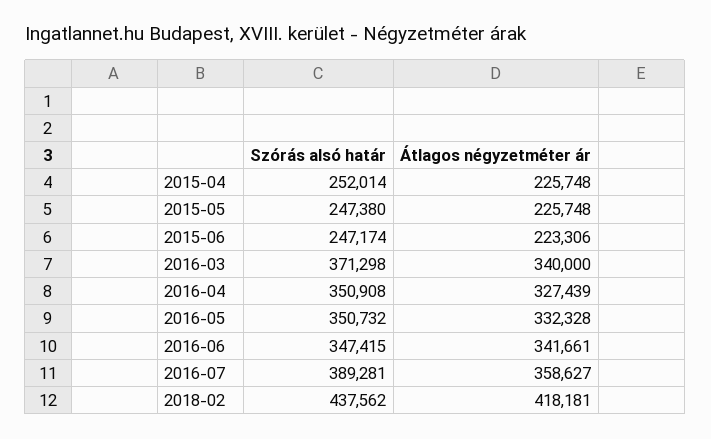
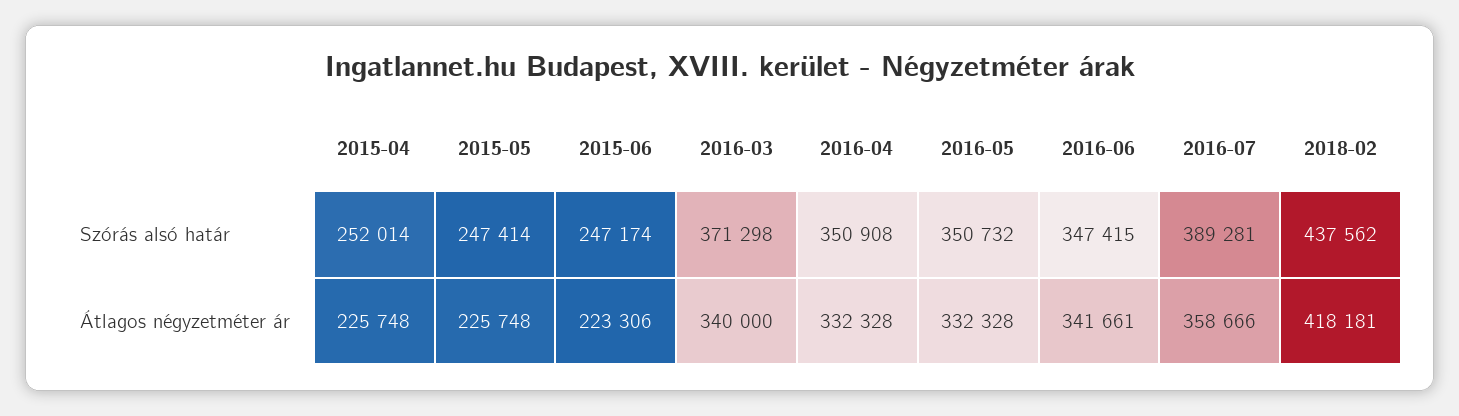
  {
    "Szórás alsó határ": {
      "2015-04": 252014,
-     "2015-05": 247380,
+     "2015-05": 247414,
      "2015-06": 247174,
      "2016-03": 371298,
      "2016-04": 350908,
      "2016-05": 350732,
      "2016-06": 347415,
      "2016-07": 389281,
      "2018-02": 437562
    },
    "Átlagos négyzetméter ár": {
      "2015-04": 225748,
      "2015-05": 225748,
      "2015-06": 223306,
      "2016-03": 340000,
-     "2016-04": 327439,
+     "2016-04": 332328,
      "2016-05": 332328,
      "2016-06": 341661,
-     "2016-07": 358627,
+     "2016-07": 358666,
      "2018-02": 418181
    }
  }

